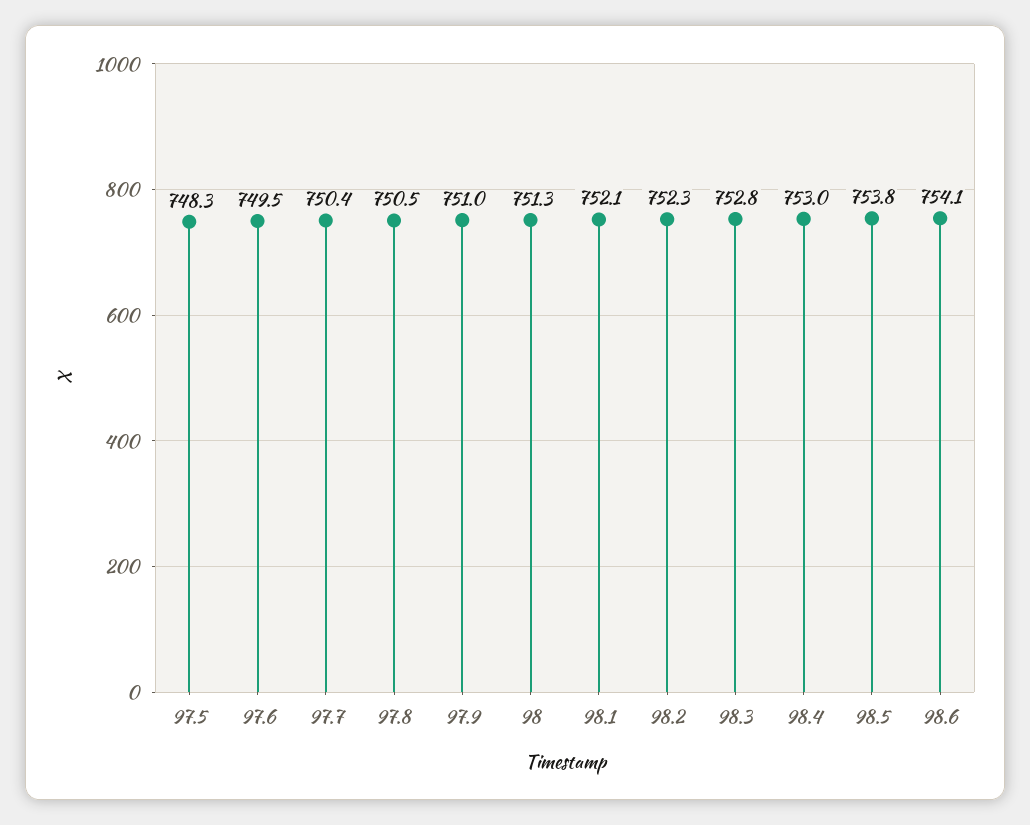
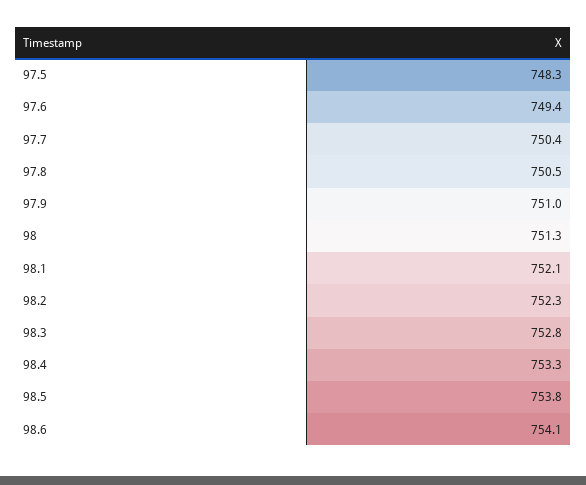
  {
    "97.5": 748.3,
-   "97.6": 749.5,
+   "97.6": 749.4,
    "97.7": 750.4,
    "97.8": 750.5,
    "97.9": 751,
    "98": 751.3,
    "98.1": 752.1,
    "98.2": 752.3,
    "98.3": 752.8,
-   "98.4": 753,
+   "98.4": 753.3,
    "98.5": 753.8,
    "98.6": 754.1
  }

